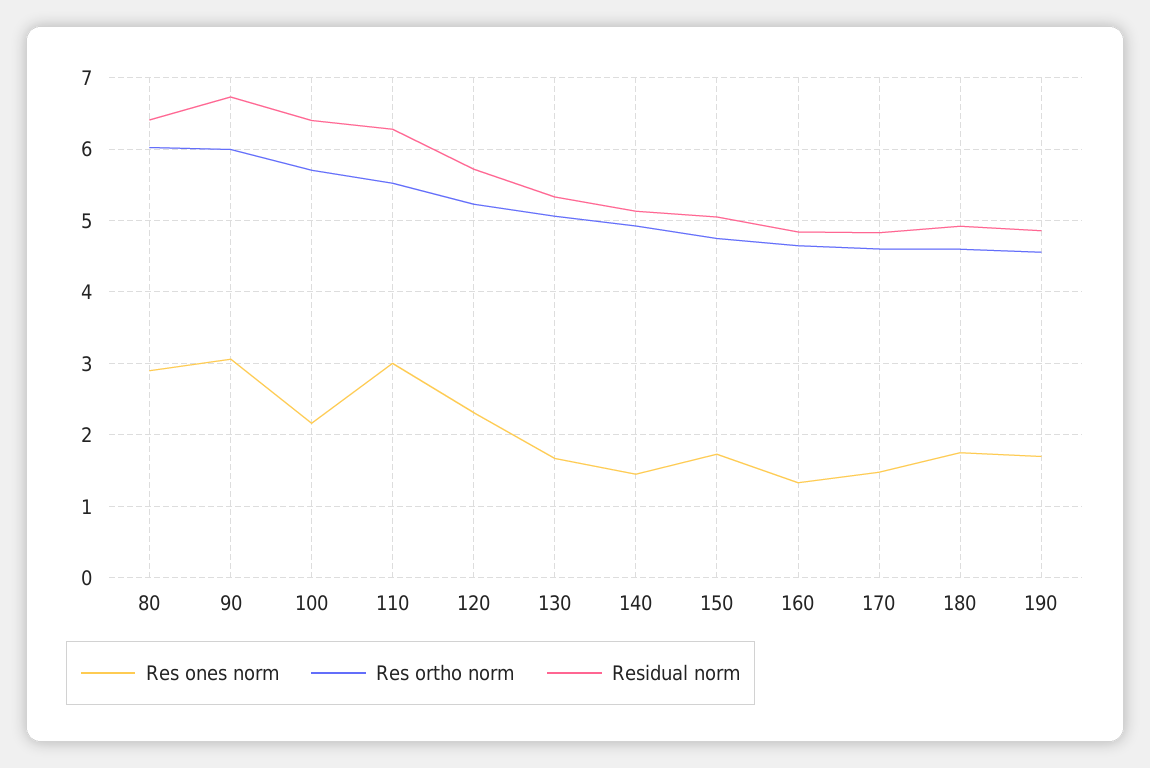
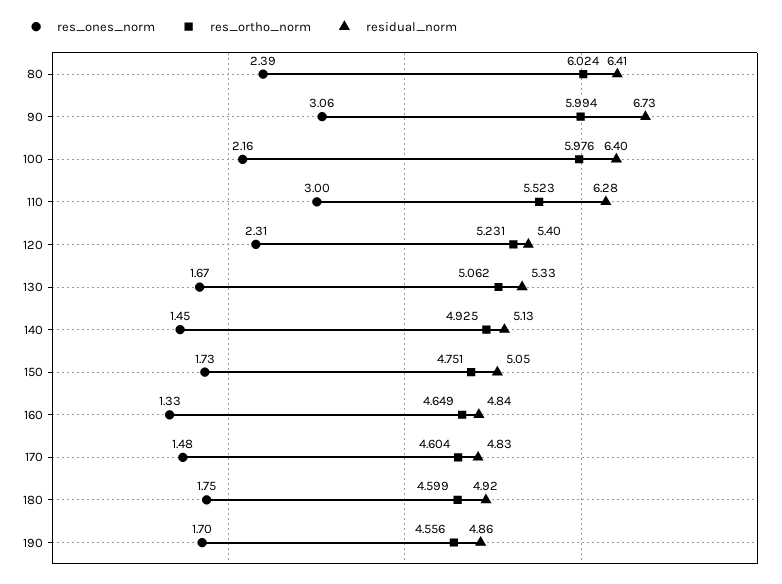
  {
    "Res ones norm": {
-     "80": 2.9,
+     "80": 2.39,
      "90": 3.06,
      "100": 2.16,
      "110": 3,
      "120": 2.31,
      "130": 1.67,
      "140": 1.45,
      "150": 1.73,
      "160": 1.33,
      "170": 1.48,
      "180": 1.75,
      "190": 1.7
    },
    "Res ortho norm": {
      "80": 6.024,
      "90": 5.994,
-     "100": 5.7,
+     "100": 5.976,
      "110": 5.523,
      "120": 5.231,
      "130": 5.062,
      "140": 4.925,
      "150": 4.751,
      "160": 4.649,
      "170": 4.604,
      "180": 4.599,
      "190": 4.556
    },
    "Residual norm": {
      "80": 6.41,
      "90": 6.73,
      "100": 6.4,
      "110": 6.28,
-     "120": 5.7,
+     "120": 5.4,
      "130": 5.33,
      "140": 5.13,
      "150": 5.05,
      "160": 4.84,
      "170": 4.83,
      "180": 4.92,
      "190": 4.86
    }
  }

